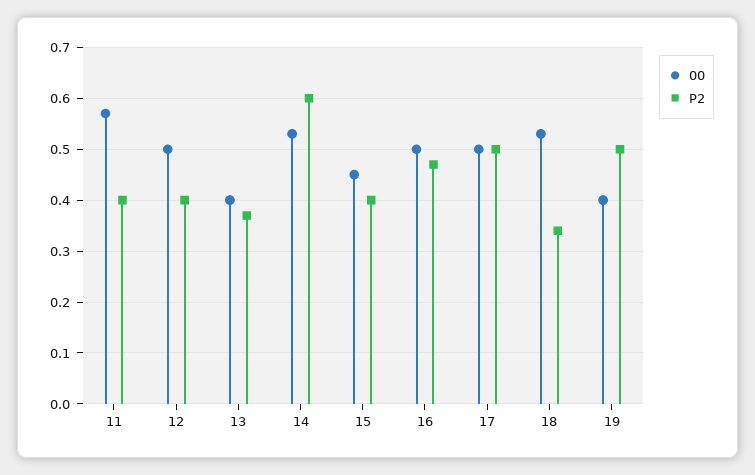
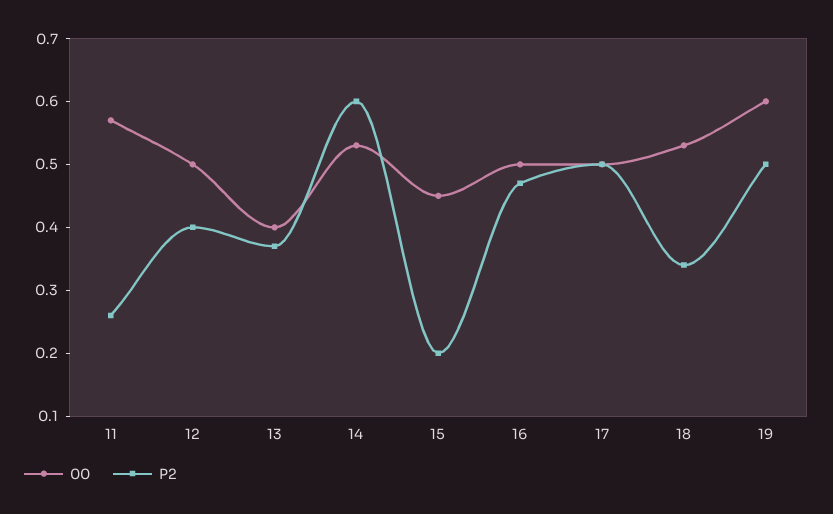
  {
    "00": {
      "11": 0.55,
      "12": 0.5,
      "13": 0.4,
      "14": 0.55,
      "15": 0.45,
      "16": 0.5,
      "17": 0.5,
      "18": 0.55,
-     "19": 0.4
+     "19": 0.6
    },
    "P2": {
-     "11": 0.4,
+     "11": 0.25,
      "12": 0.4,
      "13": 0.35,
      "14": 0.6,
-     "15": 0.4,
+     "15": 0.2,
      "16": 0.45,
      "17": 0.5,
      "18": 0.35,
      "19": 0.5
    }
  }

